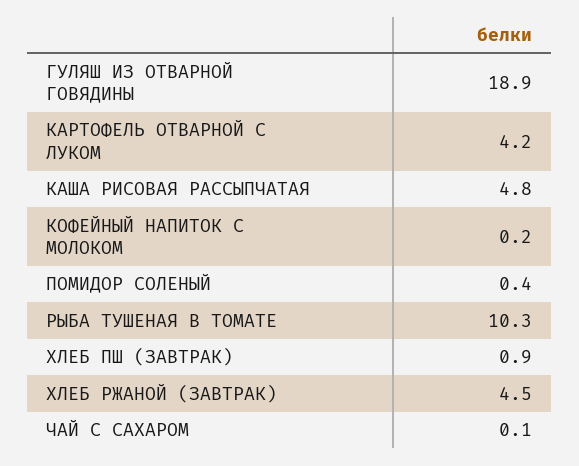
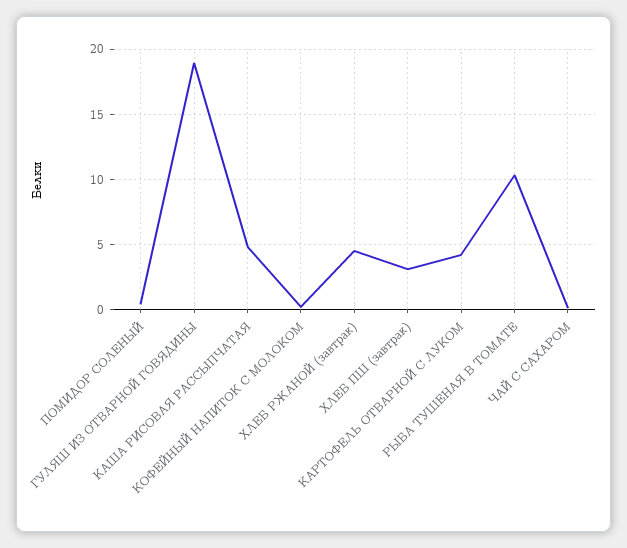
  {
    "ГУЛЯШ ИЗ ОТВАРНОЙ ГОВЯДИНЫ": 18.9,
    "КАРТОФЕЛЬ ОТВАРНОЙ С ЛУКОМ": 4.2,
    "КАША РИСОВАЯ РАССЫПЧАТАЯ": 4.8,
    "КОФЕЙНЫЙ НАПИТОК С МОЛОКОМ": 0.2,
    "ПОМИДОР СОЛЕНЫЙ": 0.4,
    "РЫБА ТУШЕНАЯ В ТОМАТЕ": 10.3,
-   "ХЛЕБ ПШ (ЗАВТРАК)": 0.9,
+   "ХЛЕБ ПШ (ЗАВТРАК)": 3,
    "ХЛЕБ РЖАНОЙ (ЗАВТРАК)": 4.5,
    "ЧАЙ С САХАРОМ": 0.1
  }

